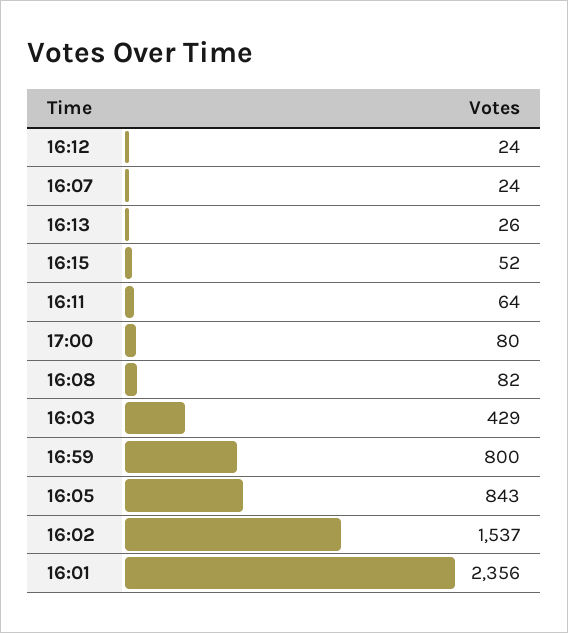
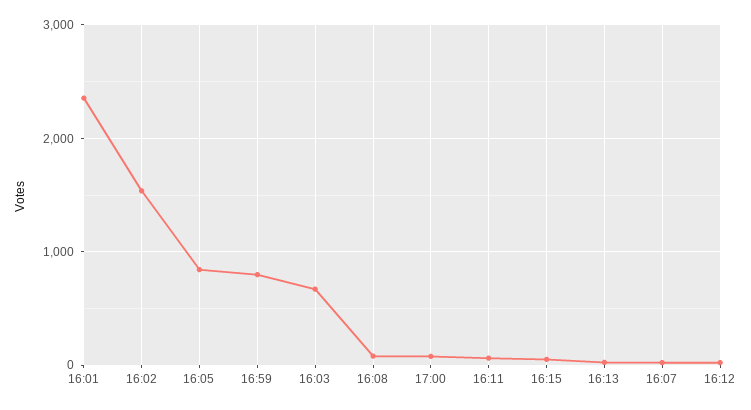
  {
    "16:12": 24,
    "16:07": 24,
    "16:13": 26,
    "16:15": 52,
    "16:11": 64,
    "17:00": 80,
    "16:08": 82,
-   "16:03": 429,
+   "16:03": 700,
    "16:59": 800,
    "16:05": 843,
    "16:02": 1537,
    "16:01": 2356
  }

